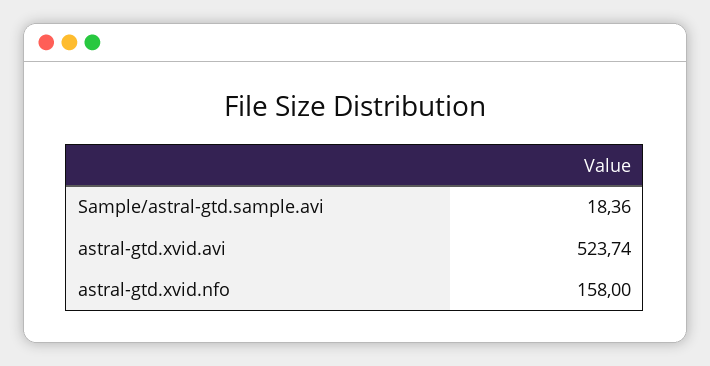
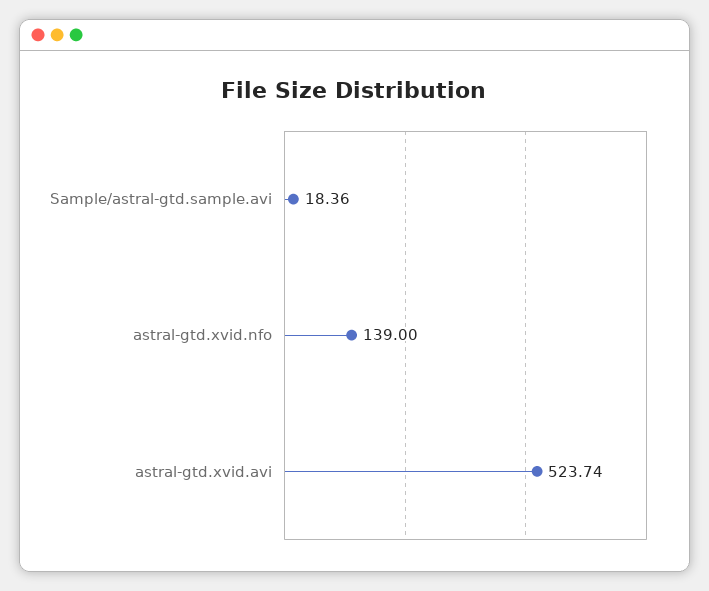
  {
    "Sample/astral-gtd.sample.avi": 18.36,
    "astral-gtd.xvid.avi": 523.74,
-   "astral-gtd.xvid.nfo": 158
+   "astral-gtd.xvid.nfo": 139
  }

